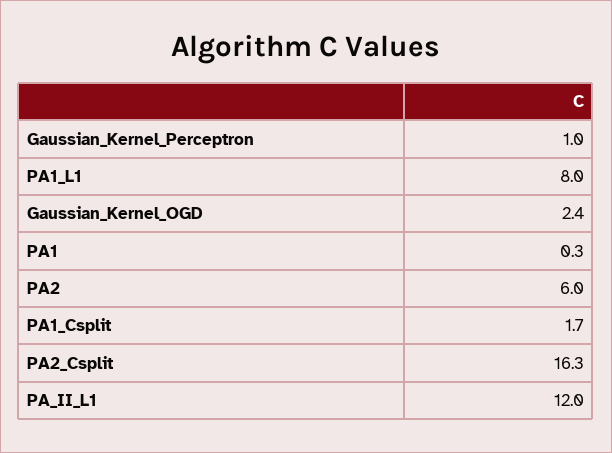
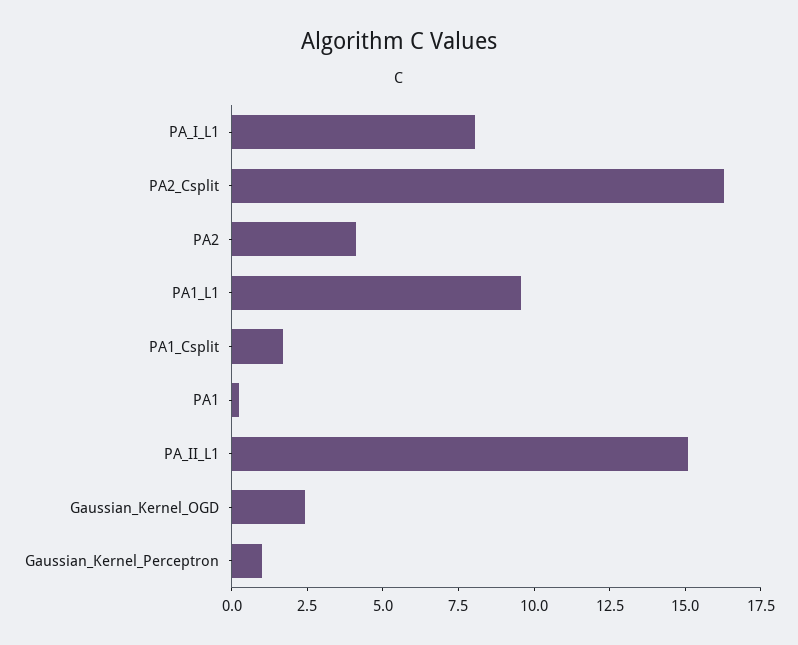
  {
    "Gaussian_Kernel_Perceptron": 1,
-   "PA1_L1": 8,
+   "PA1_L1": 9.5,
    "Gaussian_Kernel_OGD": 2.4,
    "PA1": 0.3,
-   "PA2": 6,
+   "PA2": 4,
    "PA1_Csplit": 1.7,
    "PA2_Csplit": 16.3,
-   "PA_II_L1": 12
+   "PA_II_L1": 15,
+   "PA_I_L1": 8
  }

